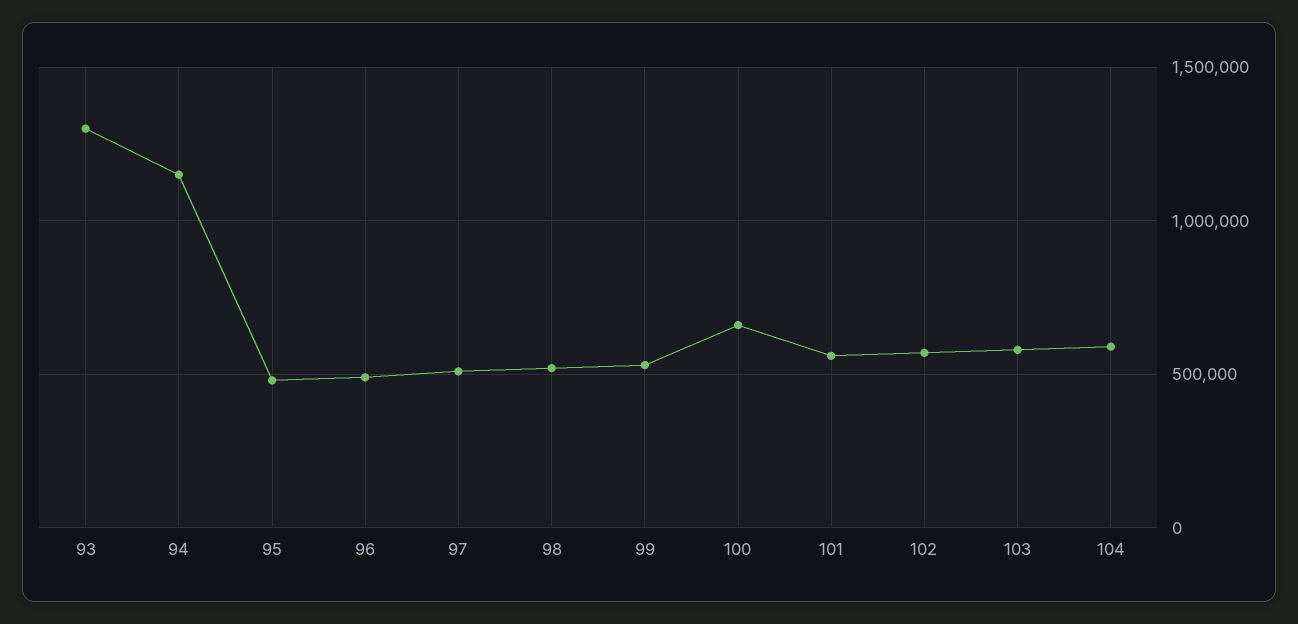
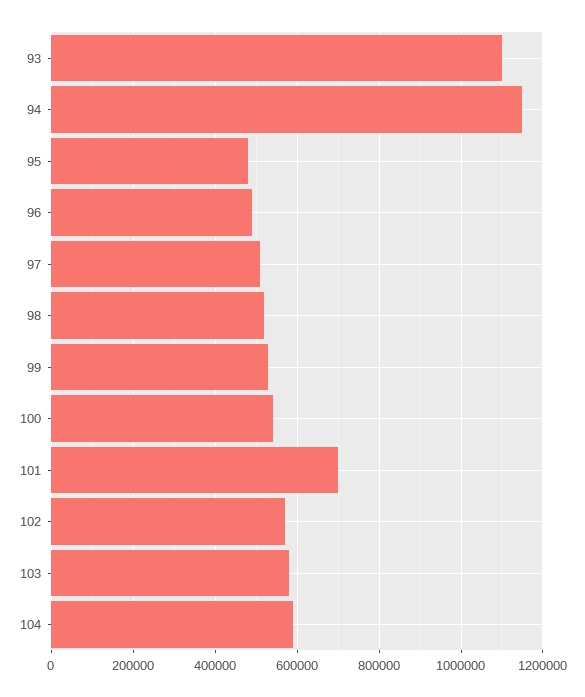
  {
-   "93": 1300000,
+   "93": 1100000,
    "94": 1160000,
    "95": 480000,
    "96": 500000,
    "97": 520000,
    "98": 520000,
    "99": 540000,
-   "100": 650000,
+   "100": 540000,
-   "101": 550000,
+   "101": 700000,
    "102": 580000,
    "103": 580000,
    "104": 600000
  }

